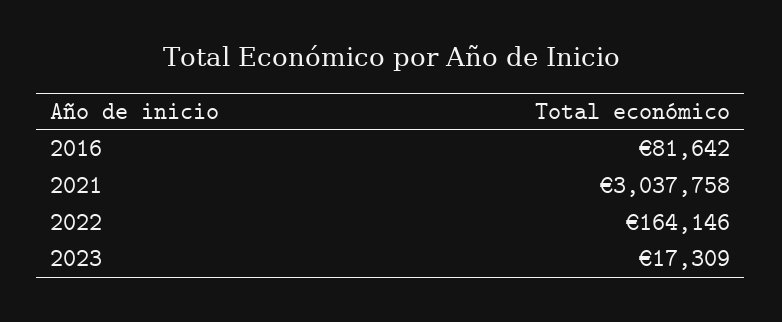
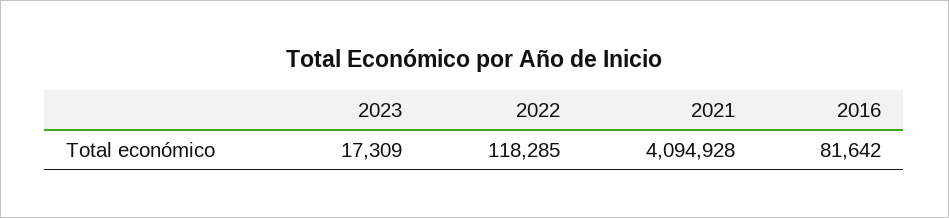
  {
    "2016": 81642,
-   "2021": 3037758,
+   "2021": 4094928,
-   "2022": 164146,
+   "2022": 118285,
    "2023": 17309
  }

